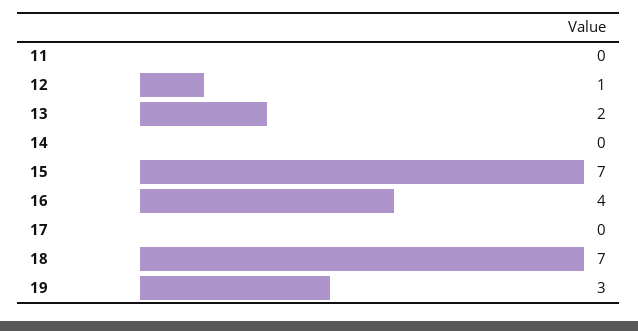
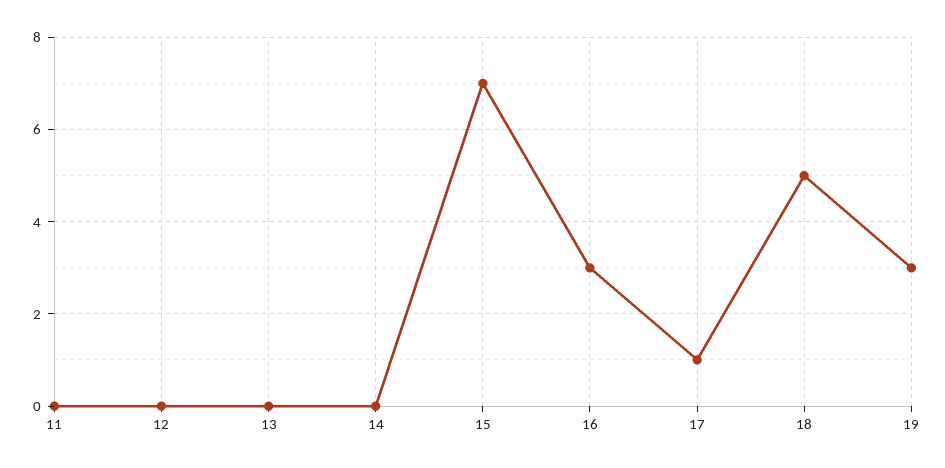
  {
    "11": 0,
-   "12": 1,
+   "12": 0,
-   "13": 2,
+   "13": 0,
    "14": 0,
    "15": 7,
-   "16": 4,
+   "16": 3,
-   "17": 0,
+   "17": 1,
-   "18": 7,
+   "18": 5,
    "19": 3
  }

